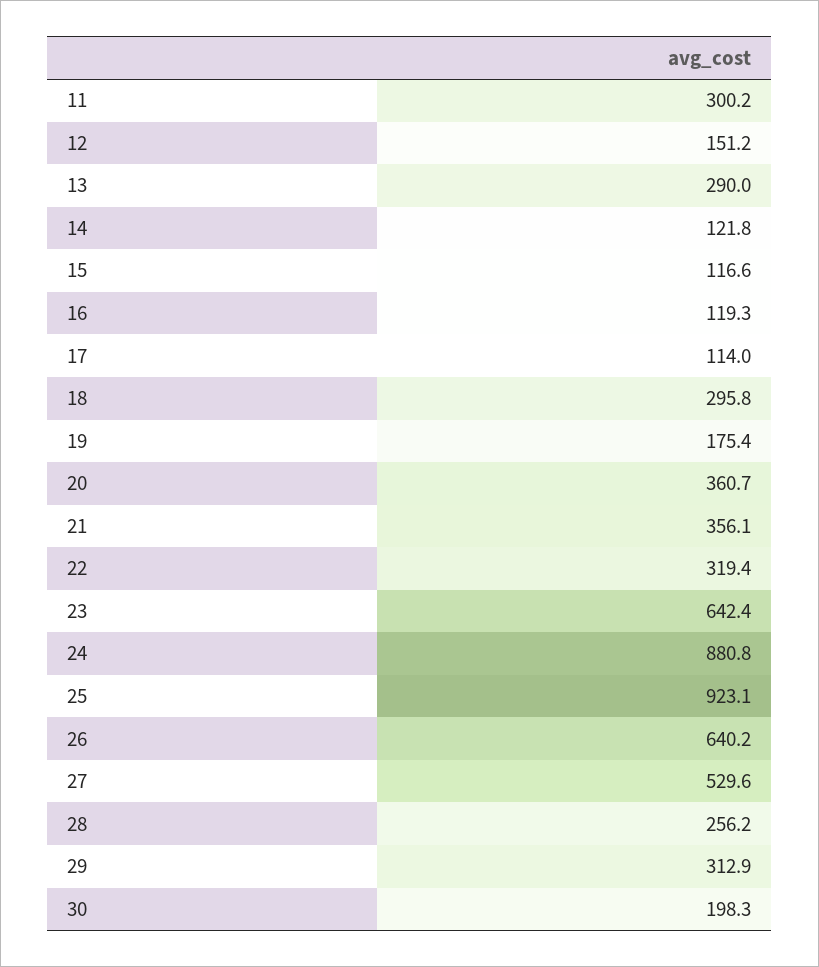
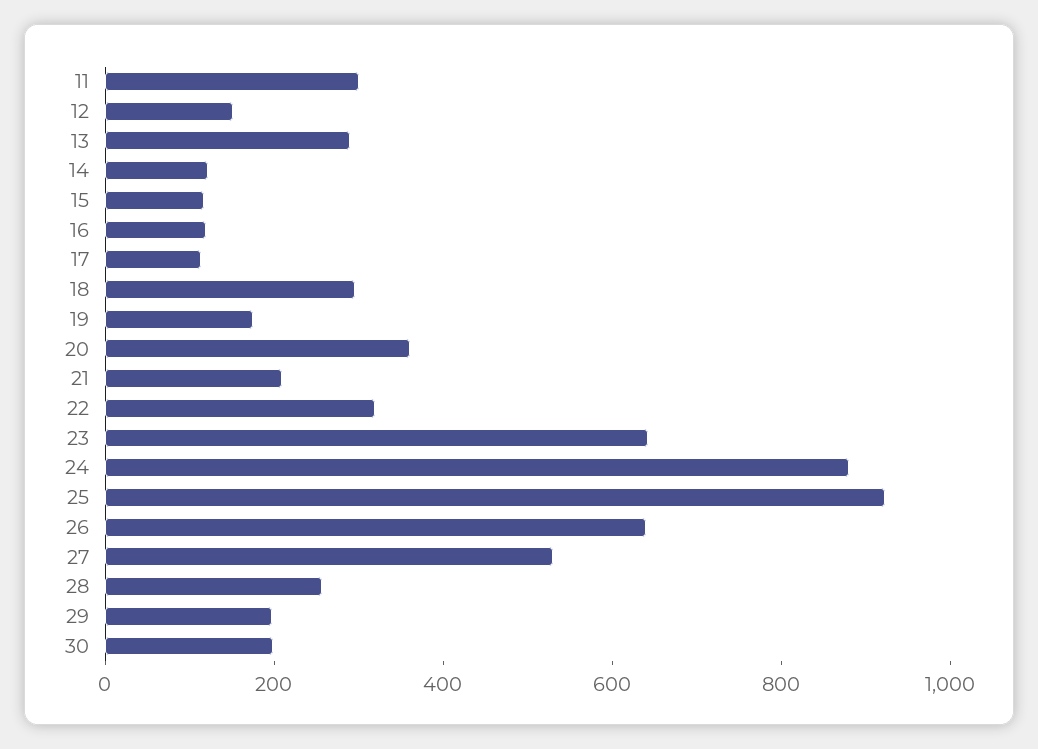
  {
    "11": 300.2,
    "12": 151.2,
    "13": 290,
    "14": 121.8,
    "15": 116.6,
    "16": 119.3,
    "17": 114,
    "18": 295.8,
    "19": 175.4,
    "20": 360.7,
-   "21": 356.1,
+   "21": 200,
    "22": 319.4,
    "23": 642.4,
    "24": 880.8,
    "25": 923.1,
    "26": 640.2,
    "27": 529.6,
    "28": 256.2,
-   "29": 312.9,
+   "29": 200,
    "30": 198.3
  }

